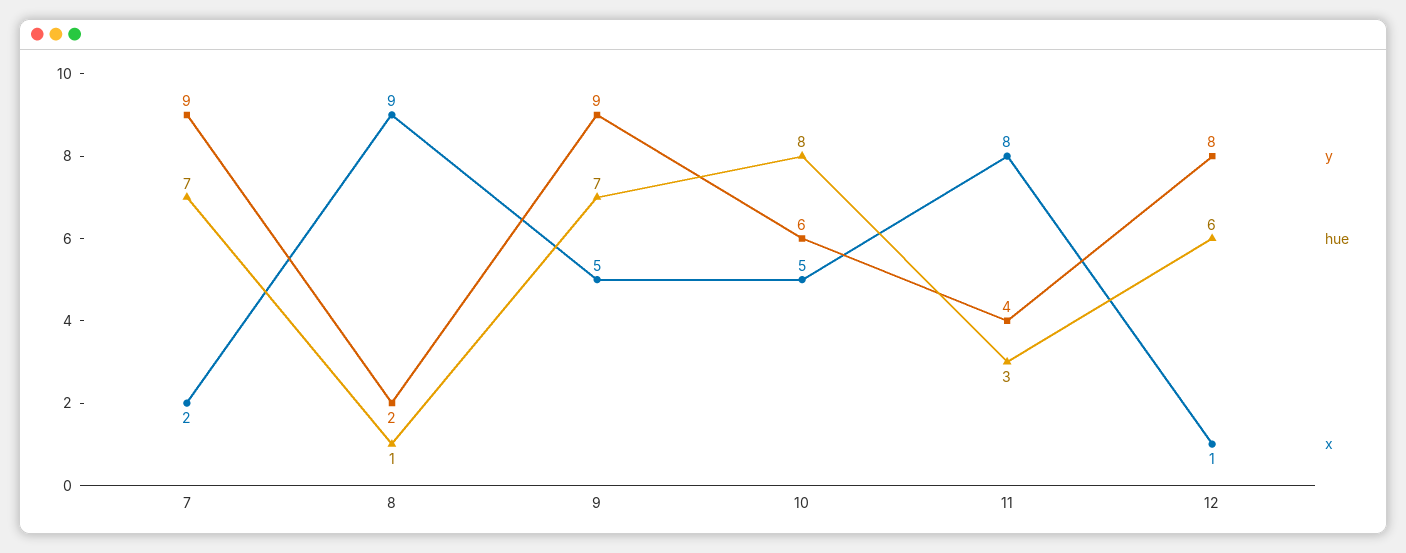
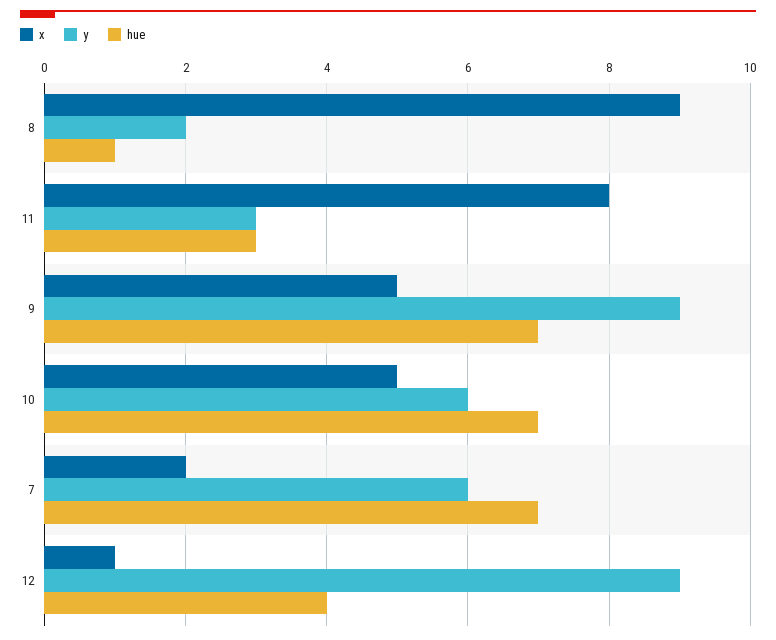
  {
    "y": {
-     "7": 9,
+     "7": 6,
      "8": 2,
      "9": 9,
      "10": 6,
-     "11": 4,
+     "11": 3,
-     "12": 8
+     "12": 9
    },
    "hue": {
      "7": 7,
      "8": 1,
      "9": 7,
-     "10": 8,
+     "10": 7,
      "11": 3,
-     "12": 6
+     "12": 4
    },
    "x": {
      "7": 2,
      "8": 9,
      "9": 5,
      "10": 5,
      "11": 8,
      "12": 1
    }
  }

